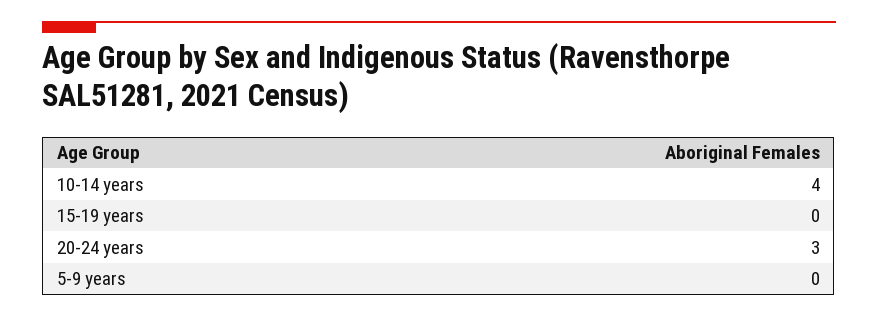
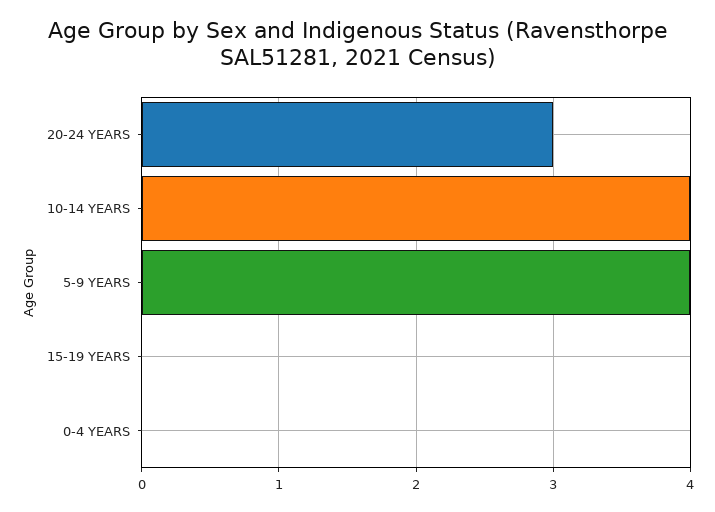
  {
    "10-14 years": 4,
    "15-19 years": 0,
    "20-24 years": 3,
-   "5-9 years": 0
+   "5-9 years": 4,
+   "0-4 YEARS": 0
  }

